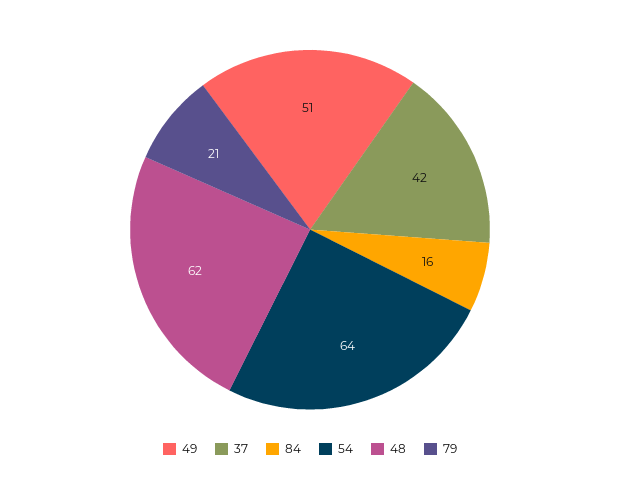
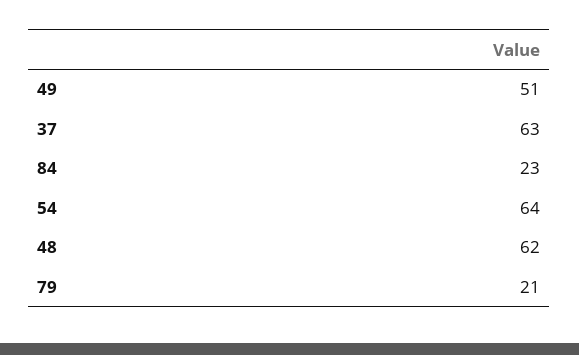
  {
    "49": 51,
-   "37": 42,
+   "37": 63,
-   "84": 16,
+   "84": 23,
    "54": 64,
    "48": 62,
    "79": 21
  }

